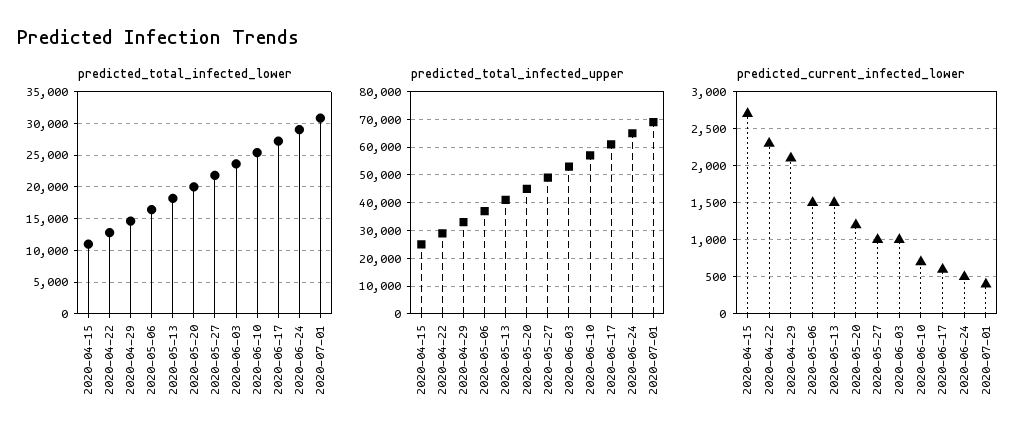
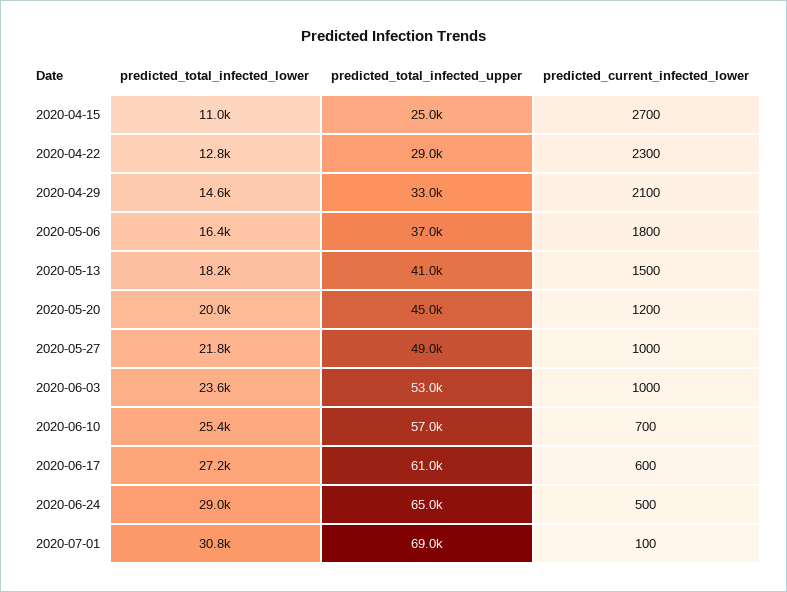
  {
    "predicted_total_infected_lower": {
      "2020-04-15": 11000,
      "2020-04-22": 12800,
      "2020-04-29": 14600,
      "2020-05-06": 16400,
      "2020-05-13": 18200,
      "2020-05-20": 20000,
      "2020-05-27": 21800,
      "2020-06-03": 23600,
      "2020-06-10": 25400,
      "2020-06-17": 27200,
      "2020-06-24": 29000,
      "2020-07-01": 30800
    },
    "predicted_total_infected_upper": {
      "2020-04-15": 25000,
      "2020-04-22": 29000,
      "2020-04-29": 33000,
      "2020-05-06": 37000,
      "2020-05-13": 41000,
      "2020-05-20": 45000,
      "2020-05-27": 49000,
      "2020-06-03": 53000,
      "2020-06-10": 57000,
      "2020-06-17": 61000,
      "2020-06-24": 65000,
      "2020-07-01": 69000
    },
    "predicted_current_infected_lower": {
      "2020-04-15": 2700,
      "2020-04-22": 2300,
      "2020-04-29": 2100,
-     "2020-05-06": 1500,
+     "2020-05-06": 1800,
      "2020-05-13": 1500,
      "2020-05-20": 1200,
      "2020-05-27": 1000,
      "2020-06-03": 1000,
      "2020-06-10": 700,
      "2020-06-17": 600,
      "2020-06-24": 500,
-     "2020-07-01": 400
+     "2020-07-01": 100
    }
  }

